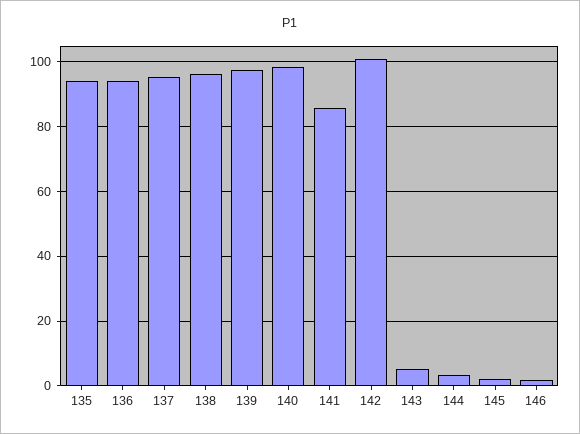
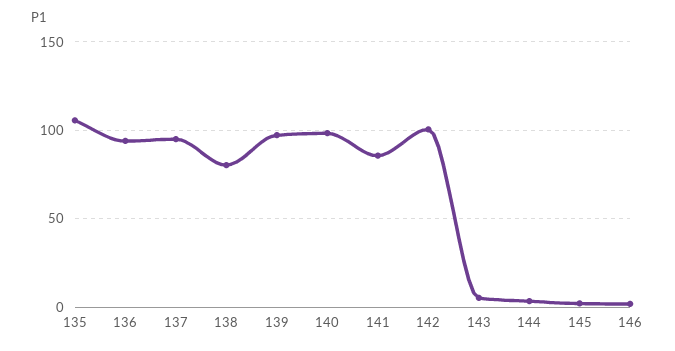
  {
-   "135": 94,
+   "135": 105,
    "136": 94,
    "137": 96,
-   "138": 96,
+   "138": 80,
    "139": 98,
    "140": 98,
    "141": 86,
    "142": 100,
    "143": 6,
    "144": 4,
    "145": 2,
    "146": 2
  }

